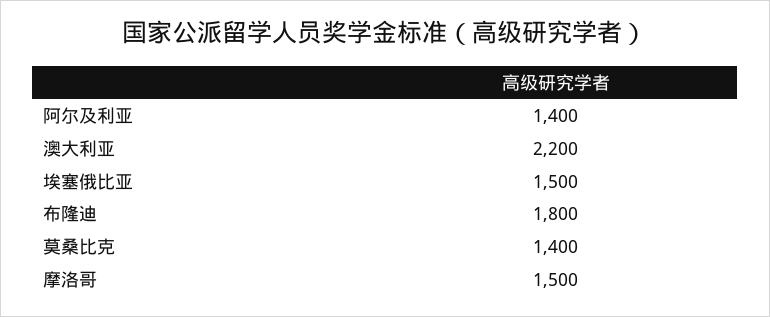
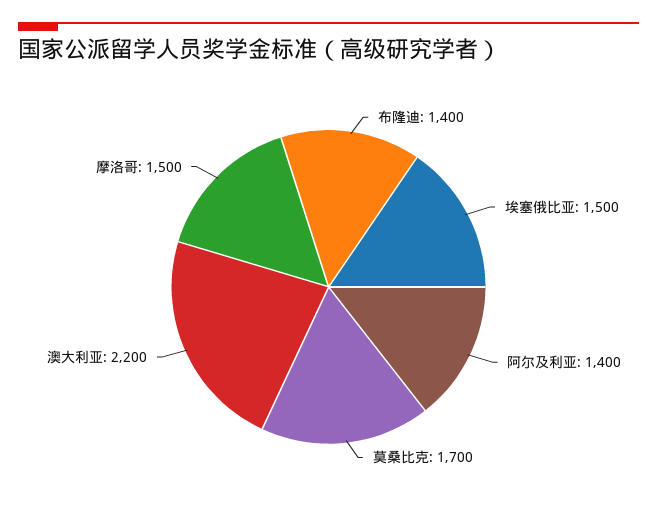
  {
    "阿尔及利亚": 1400,
    "澳大利亚": 2200,
    "埃塞俄比亚": 1500,
-   "布隆迪": 1800,
+   "布隆迪": 1400,
-   "莫桑比克": 1400,
+   "莫桑比克": 1700,
    "摩洛哥": 1500
  }

